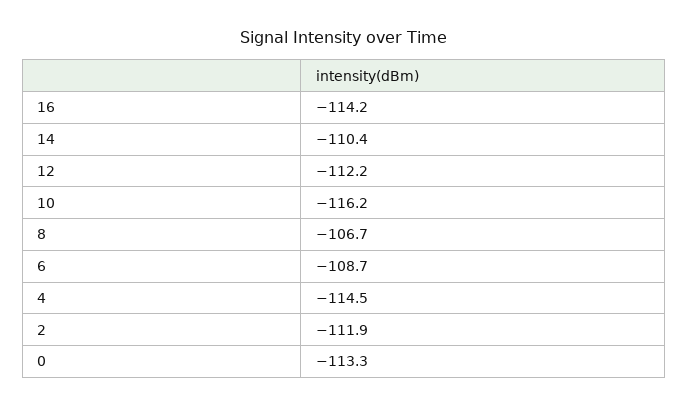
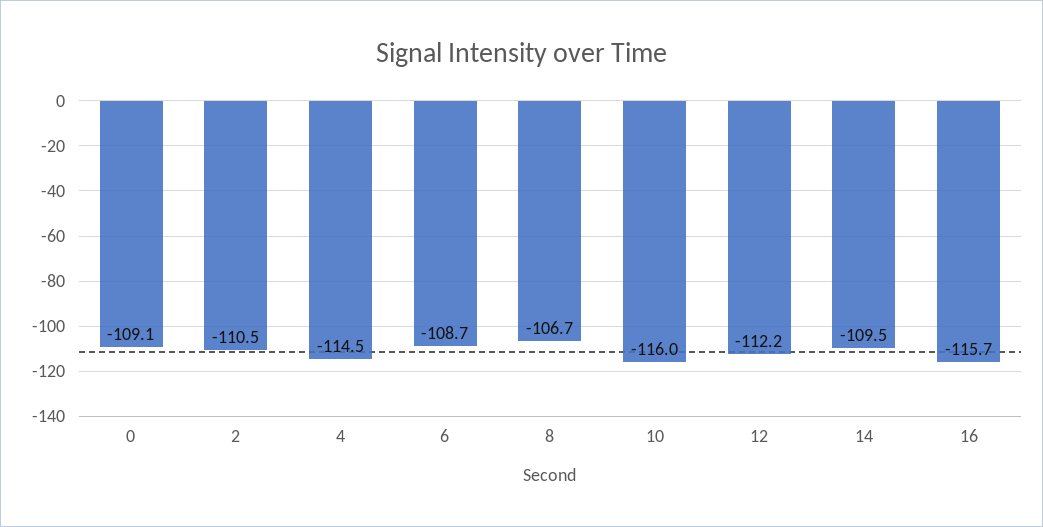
  {
-   "16": -114.2,
+   "16": -115.7,
-   "14": -110.4,
+   "14": -109.5,
    "12": -112.2,
-   "10": -116.2,
+   "10": -116,
    "8": -106.7,
    "6": -108.7,
    "4": -114.5,
-   "2": -111.9,
+   "2": -110.5,
-   "0": -113.3
+   "0": -109.1
  }

